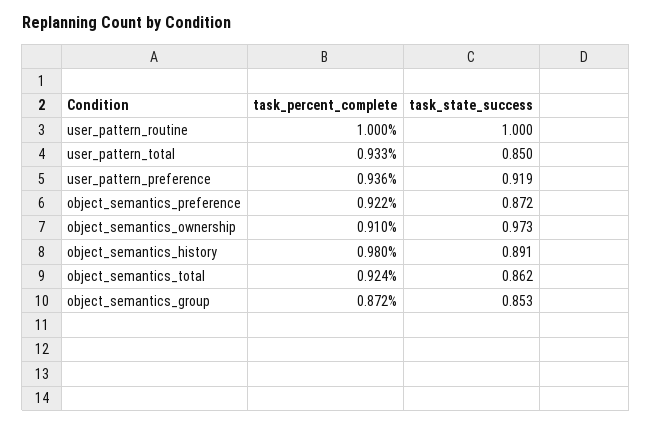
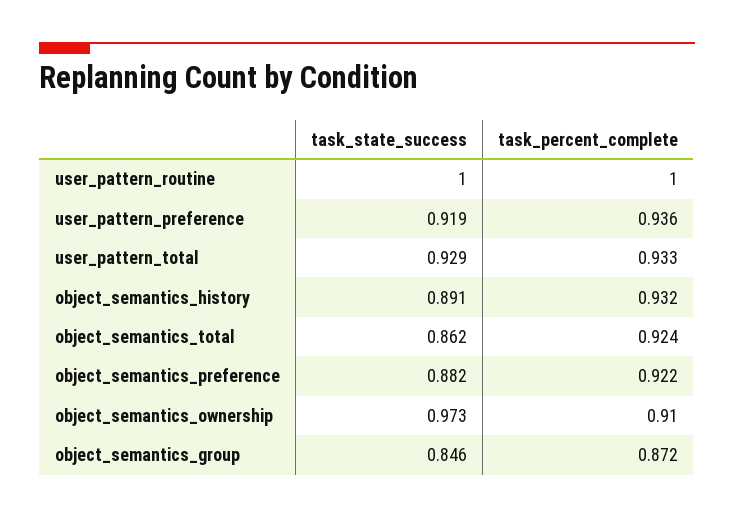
  {
    "task_percent_complete": {
      "user_pattern_routine": 1,
      "user_pattern_total": 0.933,
      "user_pattern_preference": 0.936,
      "object_semantics_preference": 0.922,
      "object_semantics_ownership": 0.91,
-     "object_semantics_history": 0.98,
+     "object_semantics_history": 0.932,
      "object_semantics_total": 0.924,
      "object_semantics_group": 0.872
    },
    "task_state_success": {
      "user_pattern_routine": 1,
-     "user_pattern_total": 0.85,
+     "user_pattern_total": 0.929,
      "user_pattern_preference": 0.919,
-     "object_semantics_preference": 0.872,
+     "object_semantics_preference": 0.882,
      "object_semantics_ownership": 0.973,
      "object_semantics_history": 0.891,
      "object_semantics_total": 0.862,
-     "object_semantics_group": 0.853
+     "object_semantics_group": 0.846
    }
  }

